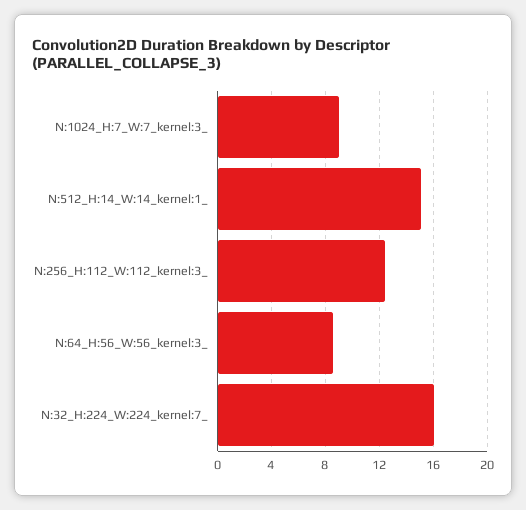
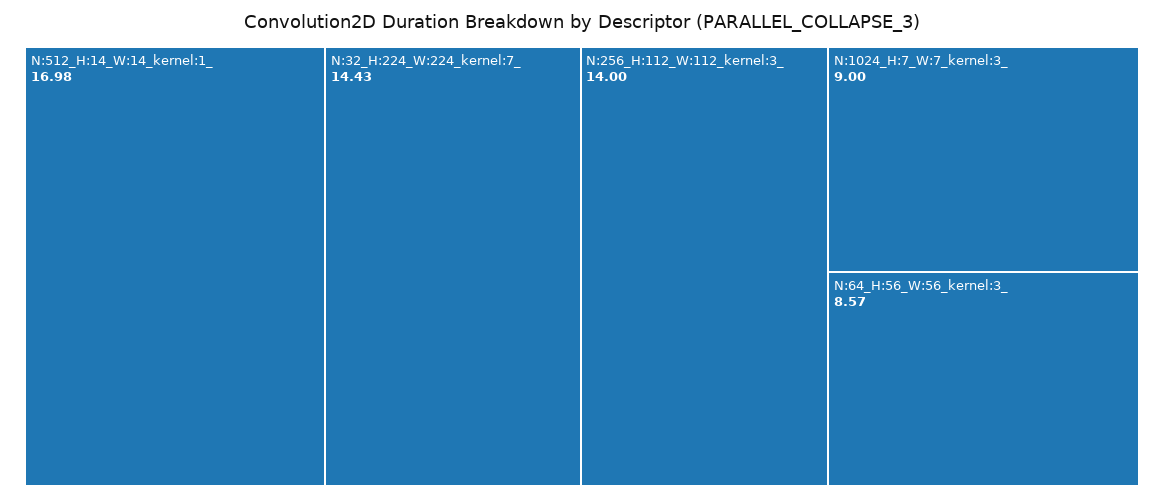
  {
    "N:1024_H:7_W:7_kernel:3_": 9,
-   "N:512_H:14_W:14_kernel:1_": 15,
+   "N:512_H:14_W:14_kernel:1_": 16.98,
-   "N:256_H:112_W:112_kernel:3_": 12.5,
+   "N:256_H:112_W:112_kernel:3_": 14,
    "N:64_H:56_W:56_kernel:3_": 8.57,
-   "N:32_H:224_W:224_kernel:7_": 16
+   "N:32_H:224_W:224_kernel:7_": 14.43
  }

